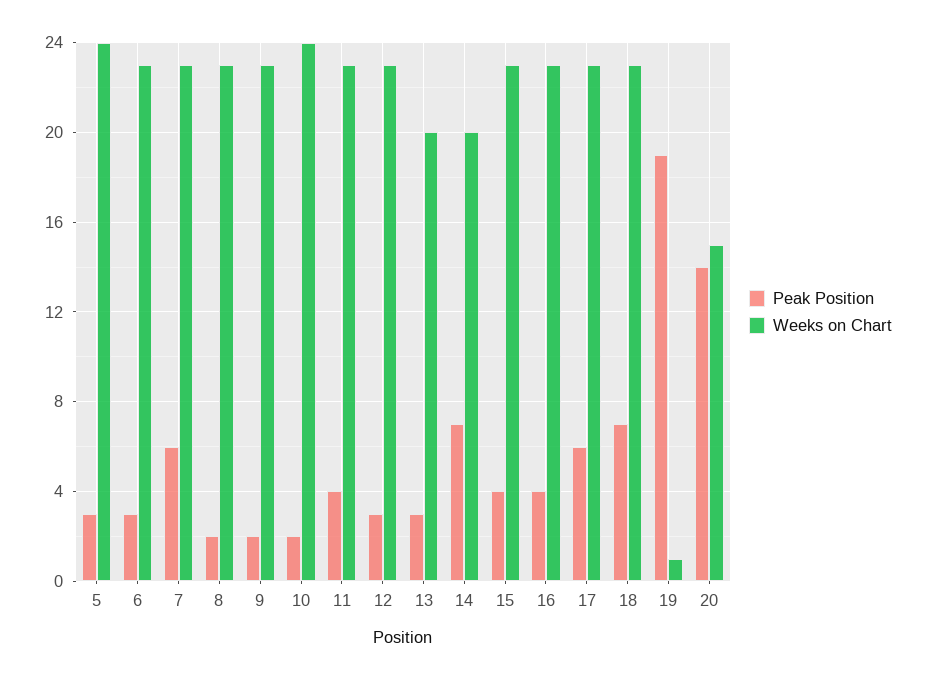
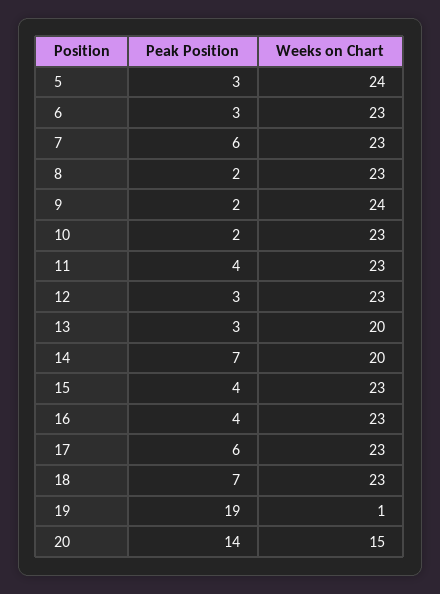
  {
    "Peak Position": {
      "5": 3,
      "6": 3,
      "7": 6,
      "8": 2,
      "9": 2,
      "10": 2,
      "11": 4,
      "12": 3,
      "13": 3,
      "14": 7,
      "15": 4,
      "16": 4,
      "17": 6,
      "18": 7,
      "19": 19,
      "20": 14
    },
    "Weeks on Chart": {
      "5": 24,
      "6": 23,
      "7": 23,
      "8": 23,
-     "9": 23,
+     "9": 24,
-     "10": 24,
+     "10": 23,
      "11": 23,
      "12": 23,
      "13": 20,
      "14": 20,
      "15": 23,
      "16": 23,
      "17": 23,
      "18": 23,
      "19": 1,
      "20": 15
    }
  }

